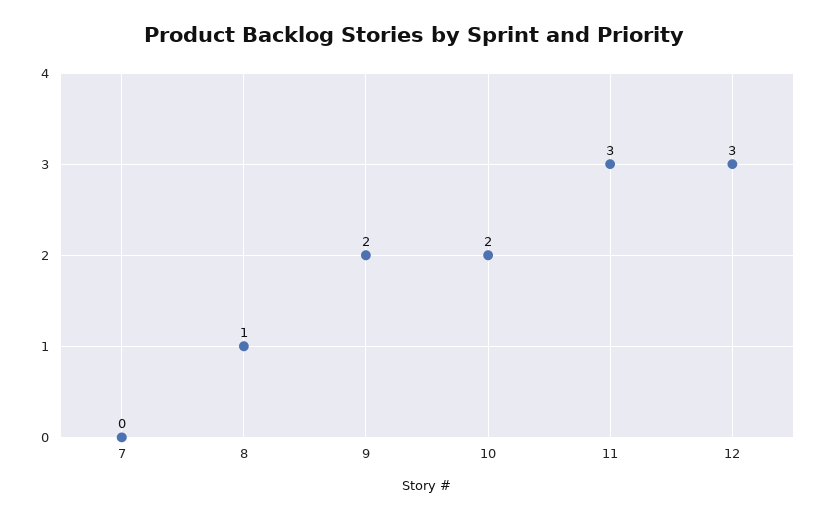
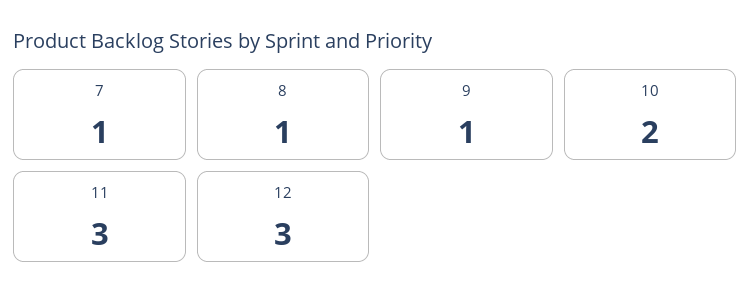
  {
-   "7": 0,
+   "7": 1,
    "8": 1,
-   "9": 2,
+   "9": 1,
    "10": 2,
    "11": 3,
    "12": 3
  }

